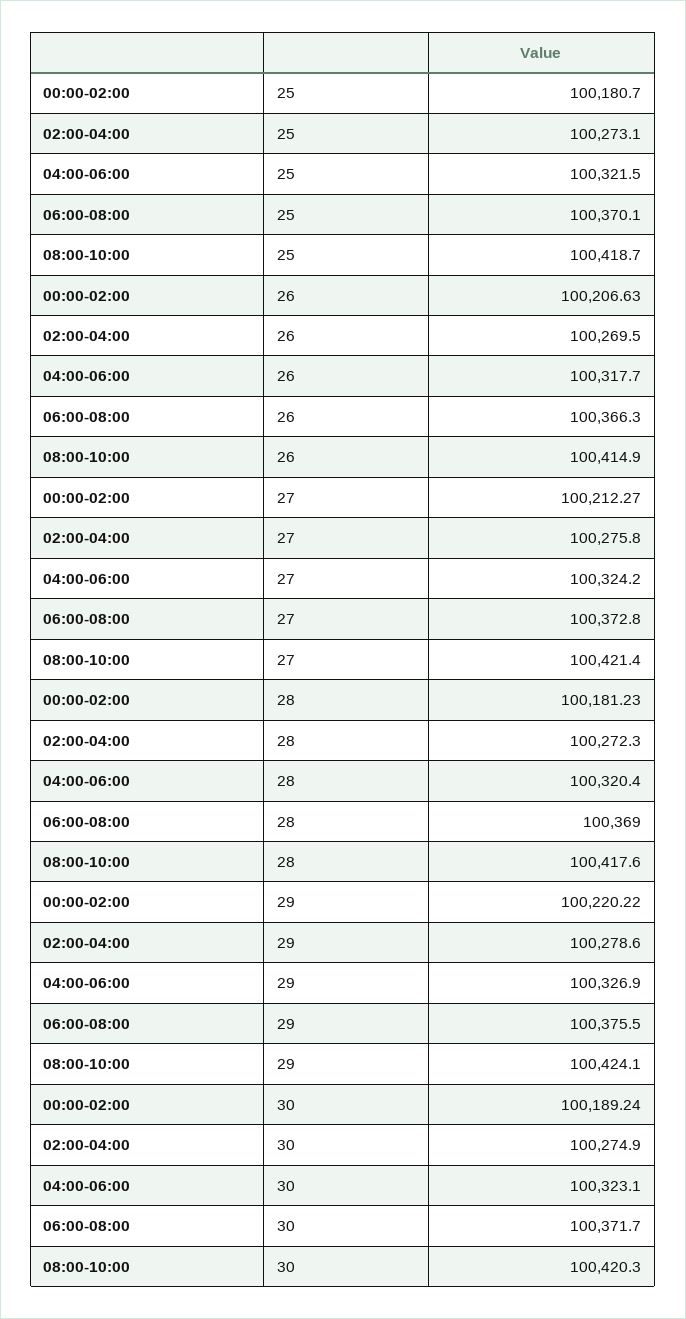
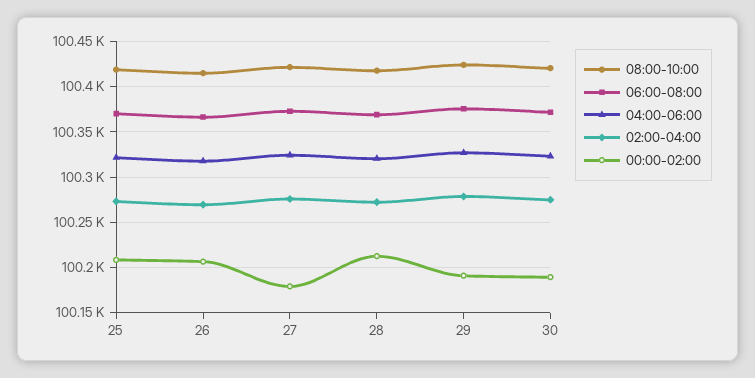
  {
    "00:00-02:00": {
-     "25": 100180.7,
+     "25": 100210,
      "26": 100206.63,
-     "27": 100212.27,
+     "27": 100180,
-     "28": 100181.23,
+     "28": 100210,
-     "29": 100220.22,
+     "29": 100190,
      "30": 100189.24
    },
    "02:00-04:00": {
      "25": 100273.1,
      "26": 100269.5,
      "27": 100275.8,
      "28": 100272.3,
      "29": 100278.6,
      "30": 100274.9
    },
    "04:00-06:00": {
      "25": 100321.5,
      "26": 100317.7,
      "27": 100324.2,
      "28": 100320.4,
      "29": 100326.9,
      "30": 100323.1
    },
    "06:00-08:00": {
      "25": 100370.1,
      "26": 100366.3,
      "27": 100372.8,
      "28": 100369,
      "29": 100375.5,
      "30": 100371.7
    },
    "08:00-10:00": {
      "25": 100418.7,
      "26": 100414.9,
      "27": 100421.4,
      "28": 100417.6,
      "29": 100424.1,
      "30": 100420.3
    }
  }

